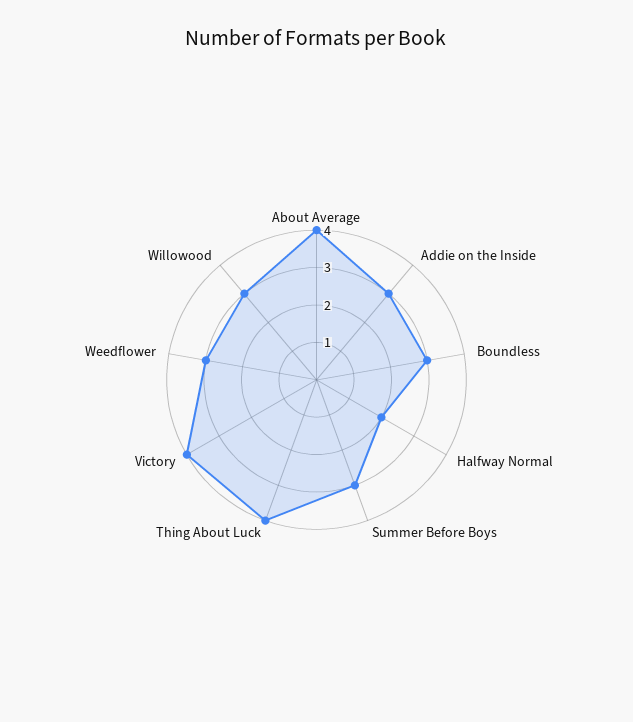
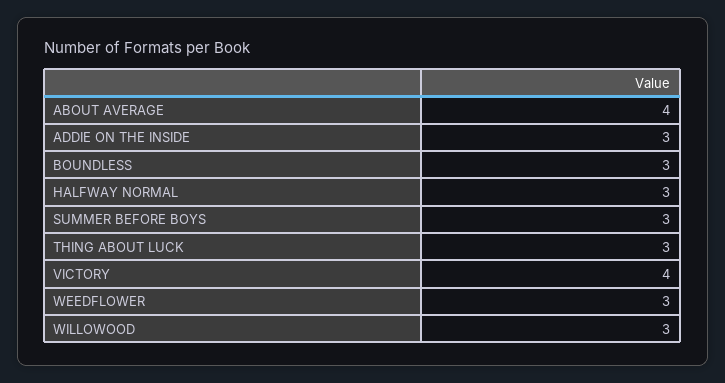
  {
    "About Average": 4,
    "Addie on the Inside": 3,
    "Boundless": 3,
-   "Halfway Normal": 2,
+   "Halfway Normal": 3,
    "Summer Before Boys": 3,
-   "Thing About Luck": 4,
+   "Thing About Luck": 3,
    "Victory": 4,
    "Weedflower": 3,
    "Willowood": 3
  }

